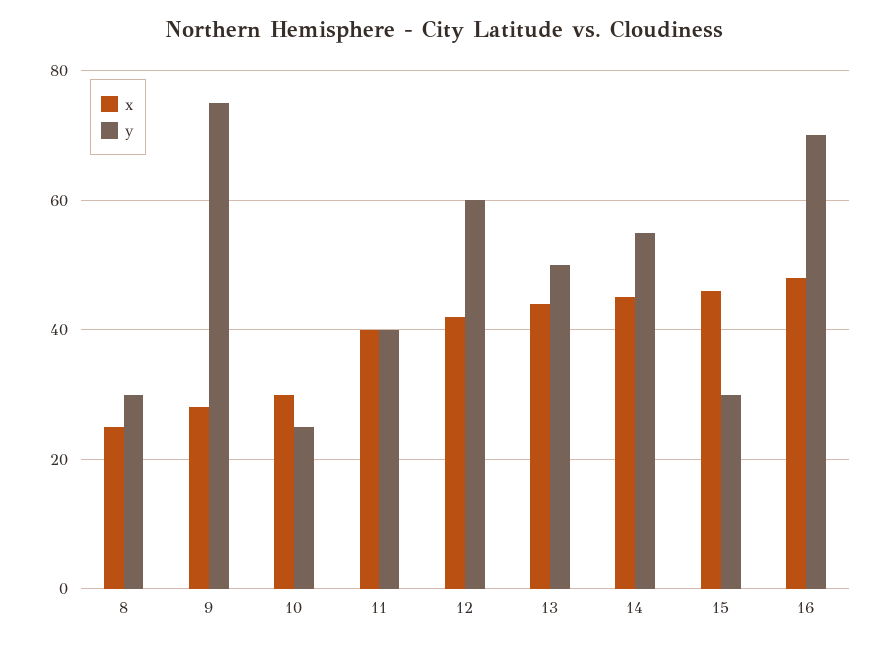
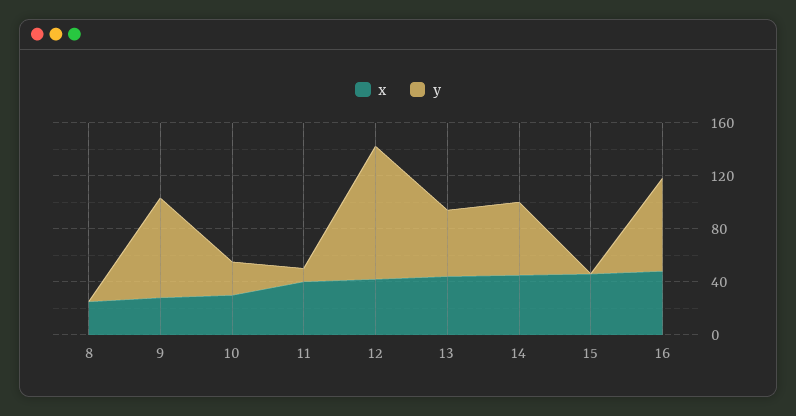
  {
    "x": {
      "8": 25,
      "9": 30,
      "10": 30,
      "11": 40,
      "12": 40,
      "13": 45,
      "14": 45,
      "15": 45,
      "16": 50
    },
    "y": {
-     "8": 30,
+     "8": 0,
      "9": 75,
      "10": 25,
-     "11": 40,
+     "11": 10,
-     "12": 60,
+     "12": 100,
      "13": 50,
      "14": 55,
-     "15": 30,
+     "15": 0,
      "16": 70
    }
  }

